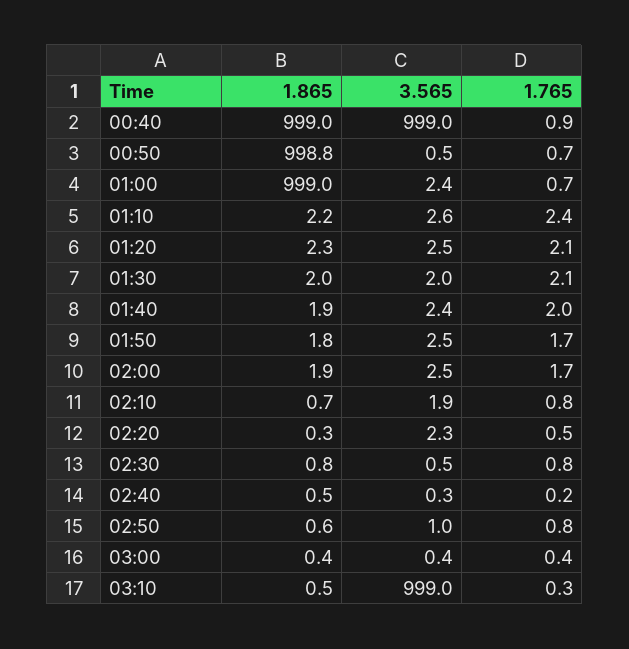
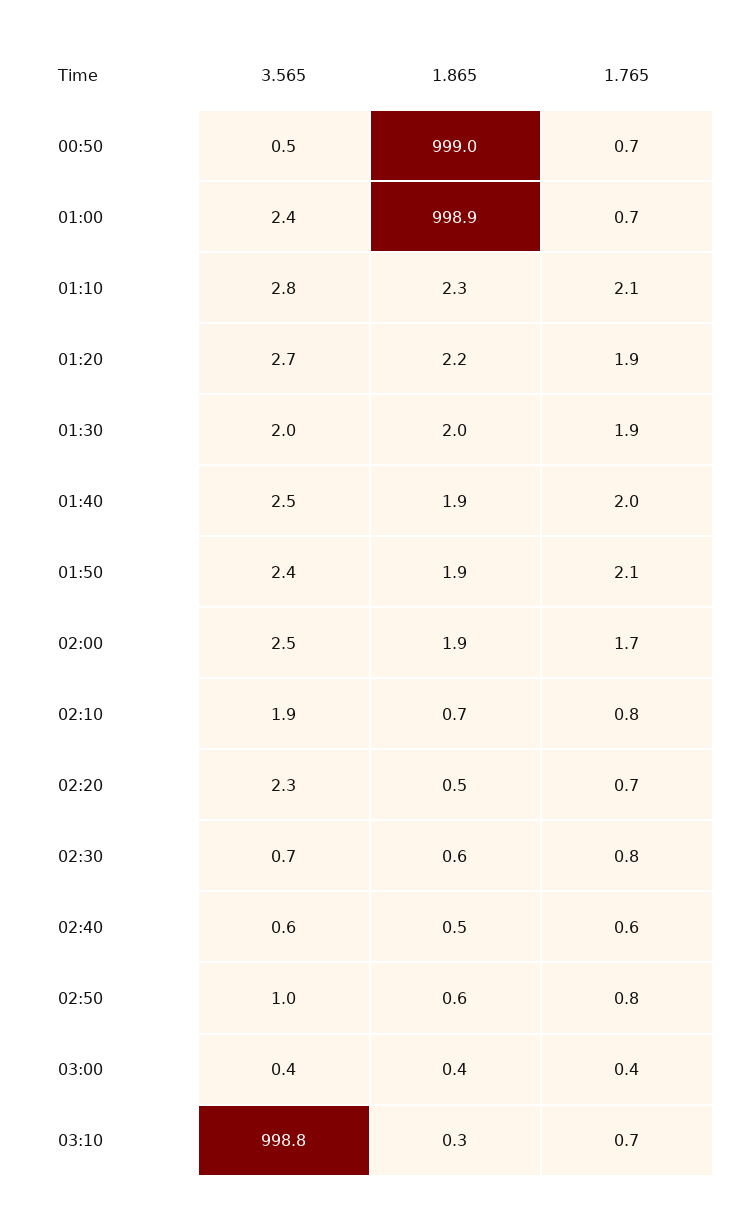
  {
    "1.865": {
-     "00:40": 999,
-     "00:50": 998.8,
+     "00:50": 999,
-     "01:00": 999,
+     "01:00": 998.9,
-     "01:10": 2.2,
+     "01:10": 2.3,
-     "01:20": 2.3,
+     "01:20": 2.2,
      "01:30": 2,
      "01:40": 1.9,
-     "01:50": 1.8,
+     "01:50": 1.9,
      "02:00": 1.9,
      "02:10": 0.7,
-     "02:20": 0.3,
+     "02:20": 0.5,
-     "02:30": 0.8,
+     "02:30": 0.6,
      "02:40": 0.5,
      "02:50": 0.6,
      "03:00": 0.4,
-     "03:10": 0.5
+     "03:10": 0.3
    },
    "3.565": {
-     "00:40": 999,
      "00:50": 0.5,
      "01:00": 2.4,
-     "01:10": 2.6,
+     "01:10": 2.8,
-     "01:20": 2.5,
+     "01:20": 2.7,
      "01:30": 2,
-     "01:40": 2.4,
+     "01:40": 2.5,
-     "01:50": 2.5,
+     "01:50": 2.4,
      "02:00": 2.5,
      "02:10": 1.9,
      "02:20": 2.3,
-     "02:30": 0.5,
+     "02:30": 0.7,
-     "02:40": 0.3,
+     "02:40": 0.6,
      "02:50": 1,
      "03:00": 0.4,
-     "03:10": 999
+     "03:10": 998.8
    },
    "1.765": {
-     "00:40": 0.9,
      "00:50": 0.7,
      "01:00": 0.7,
-     "01:10": 2.4,
+     "01:10": 2.1,
-     "01:20": 2.1,
+     "01:20": 1.9,
-     "01:30": 2.1,
+     "01:30": 1.9,
      "01:40": 2,
-     "01:50": 1.7,
+     "01:50": 2.1,
      "02:00": 1.7,
      "02:10": 0.8,
-     "02:20": 0.5,
+     "02:20": 0.7,
      "02:30": 0.8,
-     "02:40": 0.2,
+     "02:40": 0.6,
      "02:50": 0.8,
      "03:00": 0.4,
-     "03:10": 0.3
+     "03:10": 0.7
    }
  }

